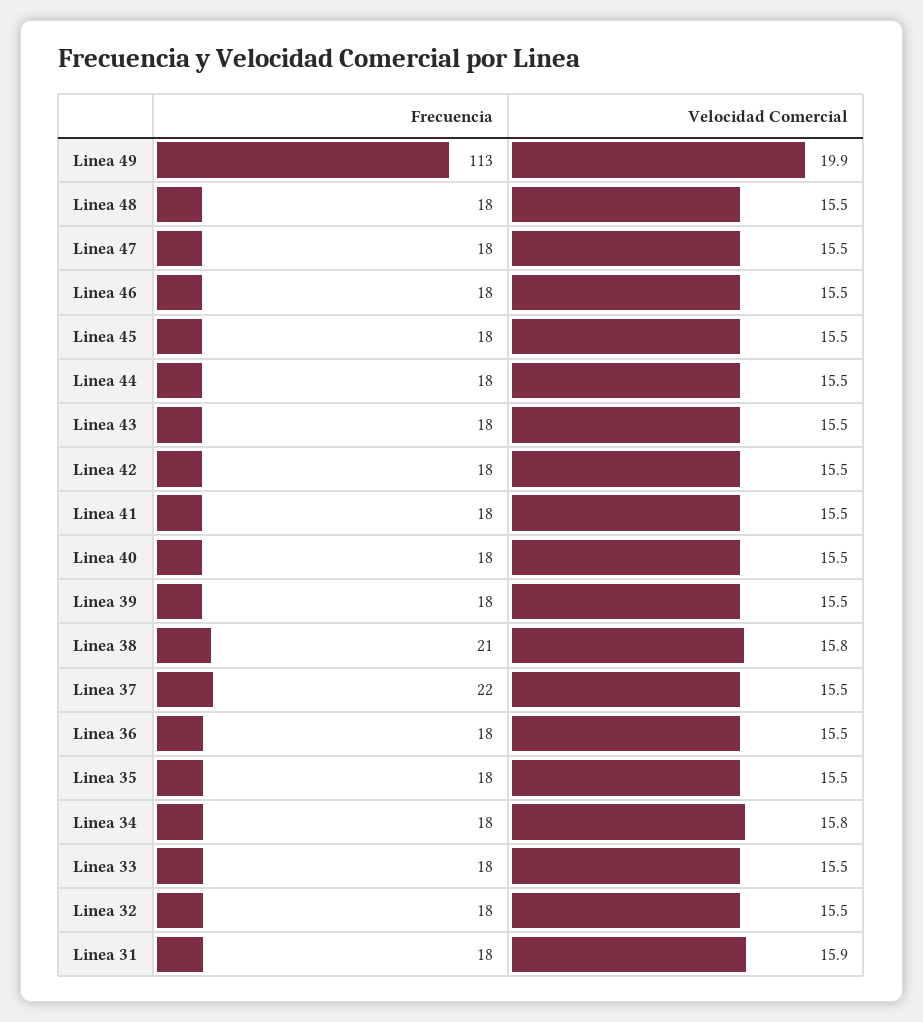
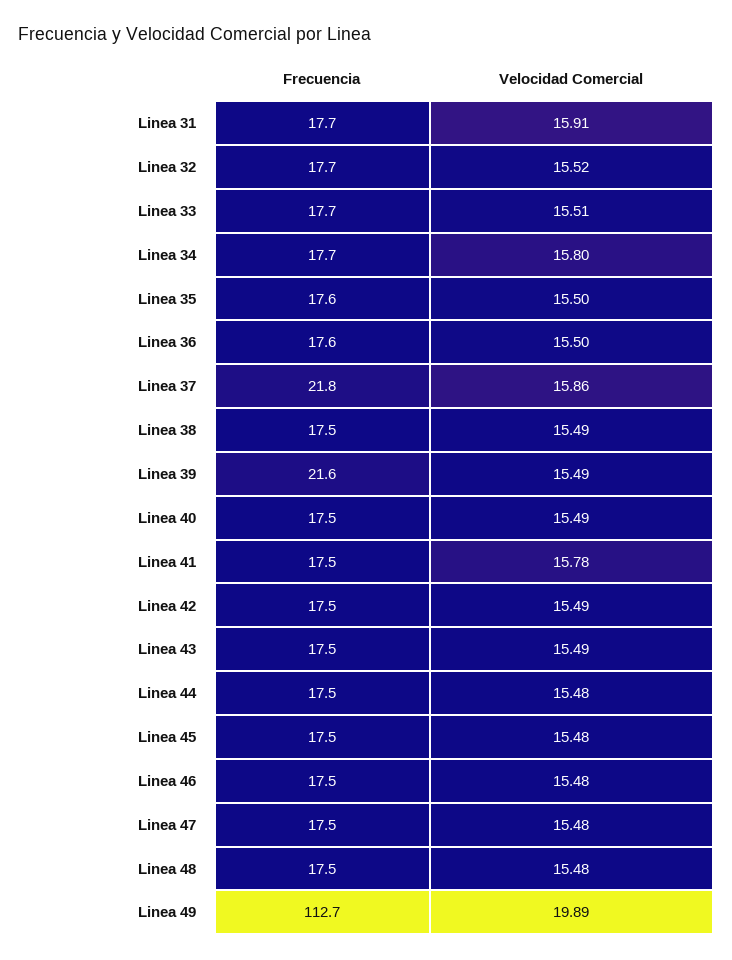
  {
    "Frecuencia": {
      "Linea 49": 112.7,
      "Linea 48": 17.5,
      "Linea 47": 17.5,
      "Linea 46": 17.5,
      "Linea 45": 17.5,
      "Linea 44": 17.5,
      "Linea 43": 17.5,
      "Linea 42": 17.5,
      "Linea 41": 17.5,
      "Linea 40": 17.5,
-     "Linea 39": 18,
+     "Linea 39": 21.6,
-     "Linea 38": 21,
+     "Linea 38": 17.5,
      "Linea 37": 21.8,
      "Linea 36": 17.6,
      "Linea 35": 17.6,
      "Linea 34": 17.7,
      "Linea 33": 17.7,
      "Linea 32": 17.7,
      "Linea 31": 17.7
    },
    "Velocidad Comercial": {
      "Linea 49": 19.89,
      "Linea 48": 15.48,
      "Linea 47": 15.48,
      "Linea 46": 15.48,
      "Linea 45": 15.48,
      "Linea 44": 15.48,
      "Linea 43": 15.49,
      "Linea 42": 15.49,
-     "Linea 41": 15.5,
+     "Linea 41": 15.78,
      "Linea 40": 15.49,
      "Linea 39": 15.49,
-     "Linea 38": 15.8,
+     "Linea 38": 15.49,
-     "Linea 37": 15.5,
+     "Linea 37": 15.86,
      "Linea 36": 15.5,
      "Linea 35": 15.5,
      "Linea 34": 15.8,
      "Linea 33": 15.51,
      "Linea 32": 15.52,
      "Linea 31": 15.91
    }
  }

